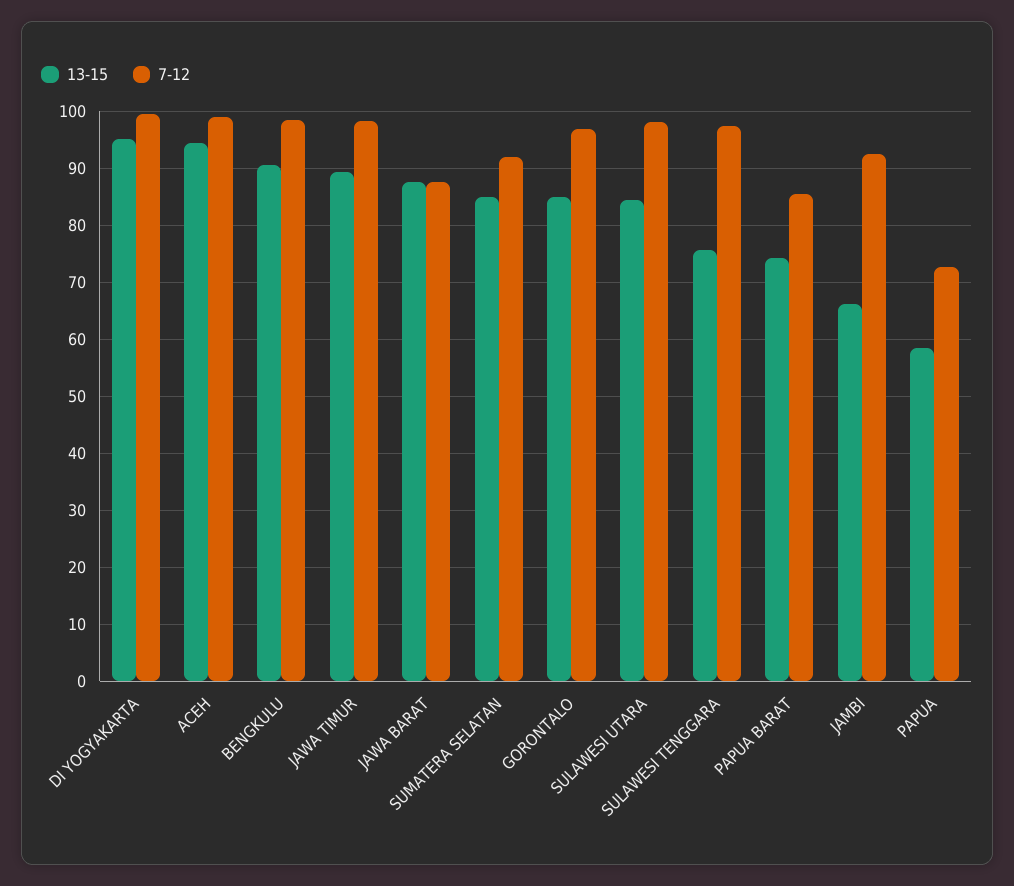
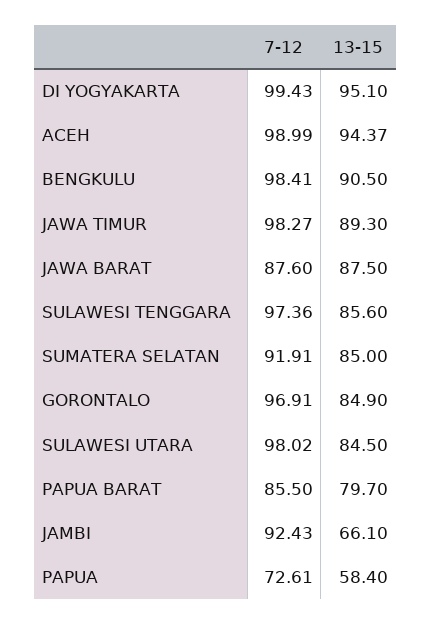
  {
    "13-15": {
      "DI YOGYAKARTA": 95.1,
      "ACEH": 94.37,
      "BENGKULU": 90.5,
      "JAWA TIMUR": 89.3,
      "JAWA BARAT": 87.5,
      "SUMATERA SELATAN": 85,
      "GORONTALO": 84.9,
      "SULAWESI UTARA": 84.5,
-     "SULAWESI TENGGARA": 76,
+     "SULAWESI TENGGARA": 85.6,
-     "PAPUA BARAT": 74,
+     "PAPUA BARAT": 79.7,
      "JAMBI": 66.1,
      "PAPUA": 58.4
    },
    "7-12": {
      "DI YOGYAKARTA": 99.43,
      "ACEH": 98.99,
      "BENGKULU": 98.41,
      "JAWA TIMUR": 98.27,
      "JAWA BARAT": 87.6,
      "SUMATERA SELATAN": 91.91,
      "GORONTALO": 96.91,
      "SULAWESI UTARA": 98.02,
      "SULAWESI TENGGARA": 97.36,
      "PAPUA BARAT": 85.5,
      "JAMBI": 92.43,
      "PAPUA": 72.61
    }
  }

